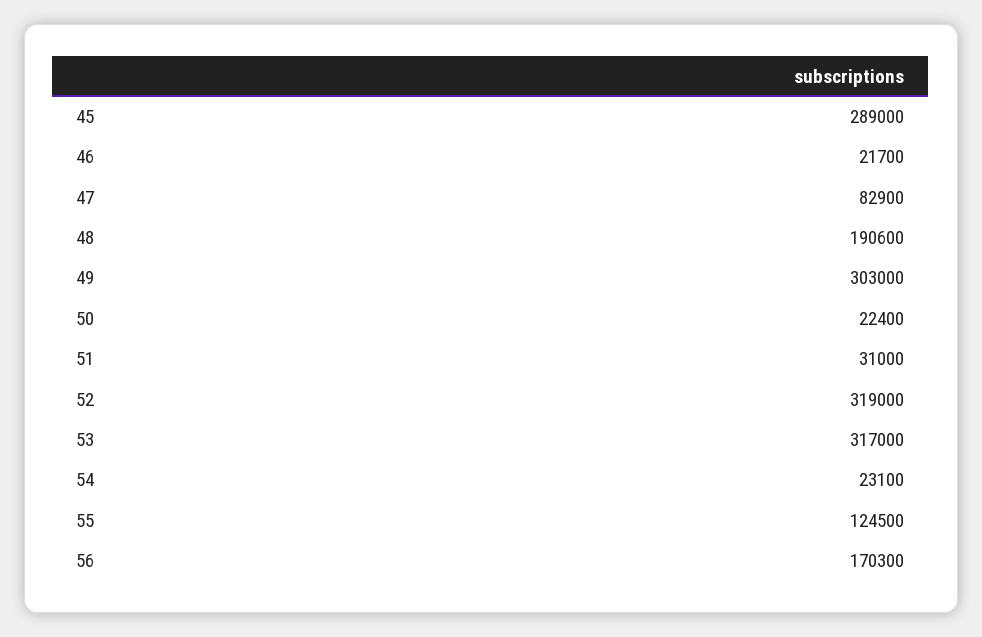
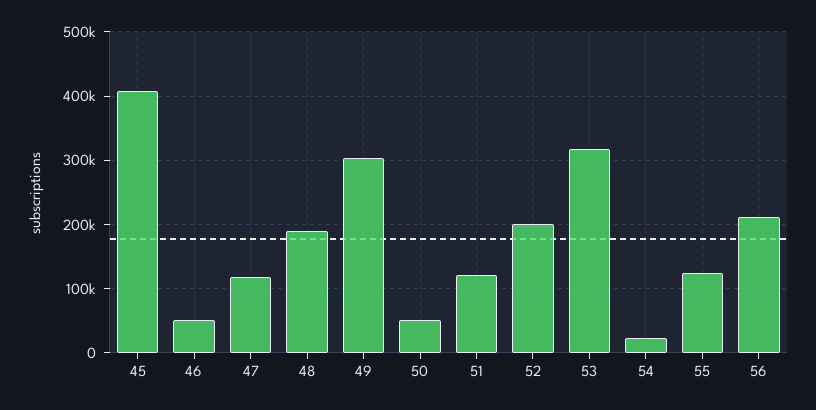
  {
-   "45": 289000,
+   "45": 410000,
-   "46": 21700,
+   "46": 50000,
-   "47": 82900,
+   "47": 120000,
    "48": 190600,
    "49": 303000,
-   "50": 22400,
+   "50": 50000,
-   "51": 31000,
+   "51": 120000,
-   "52": 319000,
+   "52": 200000,
    "53": 317000,
    "54": 23100,
    "55": 124500,
-   "56": 170300
+   "56": 210000
  }

